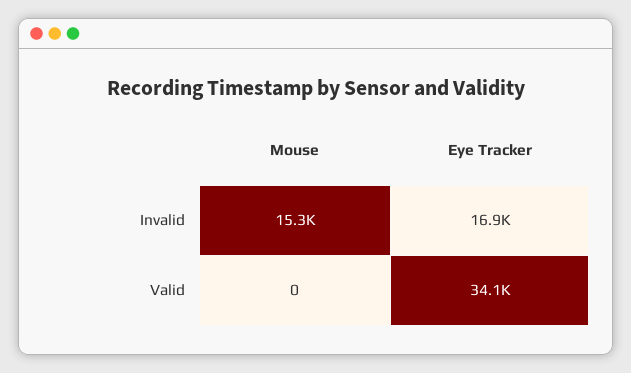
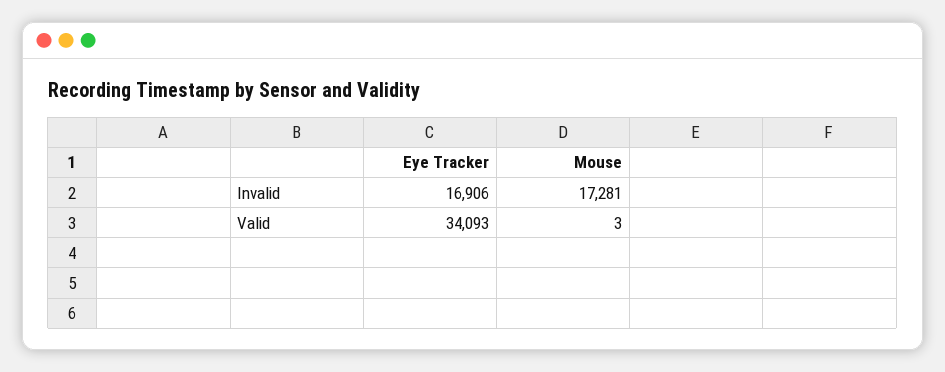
  {
    "Mouse": {
-     "Invalid": 15300,
+     "Invalid": 17281,
-     "Valid": 0
+     "Valid": 3
    },
    "Eye Tracker": {
      "Invalid": 16906,
      "Valid": 34093
    }
  }

